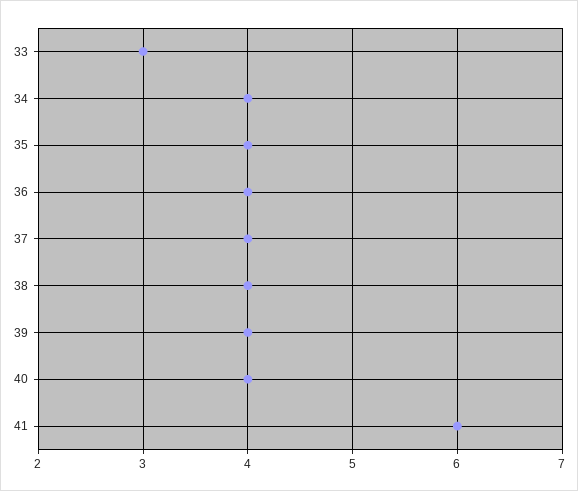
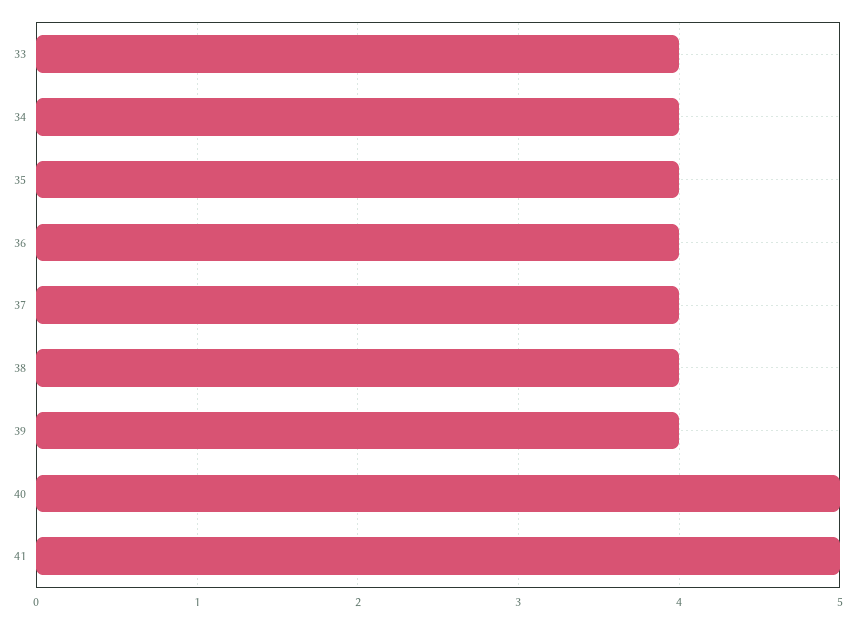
  {
-   "33": 3,
+   "33": 4,
    "34": 4,
    "35": 4,
    "36": 4,
    "37": 4,
    "38": 4,
    "39": 4,
-   "40": 4,
+   "40": 5,
-   "41": 6
+   "41": 5
  }

